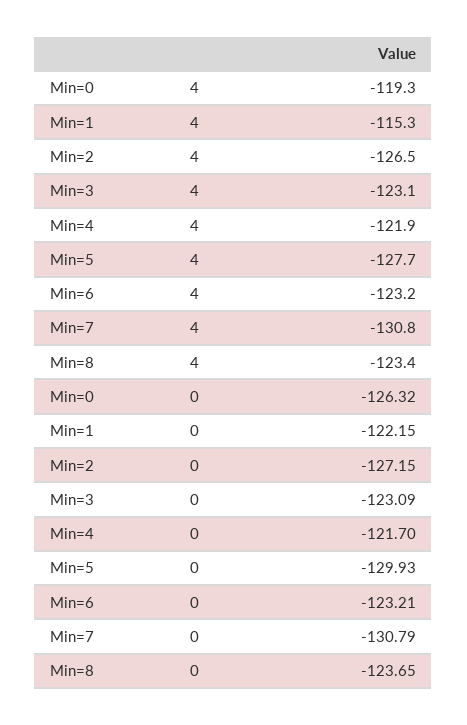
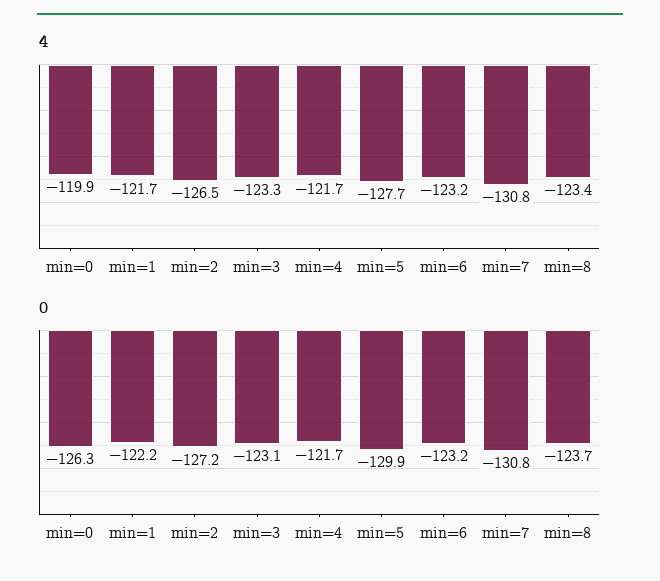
  {
    "4": {
-     "Min=0": -119.3,
+     "Min=0": -119.9,
-     "Min=1": -115.3,
+     "Min=1": -121.7,
      "Min=2": -126.5,
-     "Min=3": -123.1,
+     "Min=3": -123.3,
-     "Min=4": -121.9,
+     "Min=4": -121.7,
      "Min=5": -127.7,
      "Min=6": -123.2,
      "Min=7": -130.8,
      "Min=8": -123.4
    },
    "0": {
      "Min=0": -126.32,
      "Min=1": -122.15,
      "Min=2": -127.15,
      "Min=3": -123.09,
      "Min=4": -121.7,
      "Min=5": -129.93,
      "Min=6": -123.21,
      "Min=7": -130.79,
      "Min=8": -123.65
    }
  }

